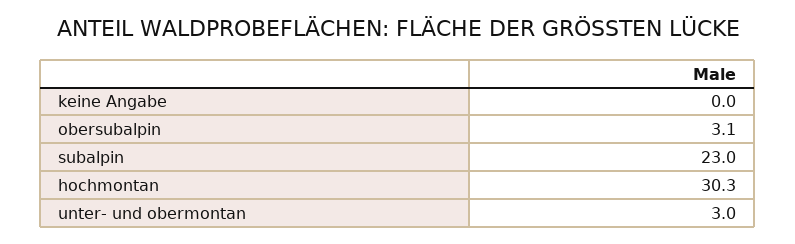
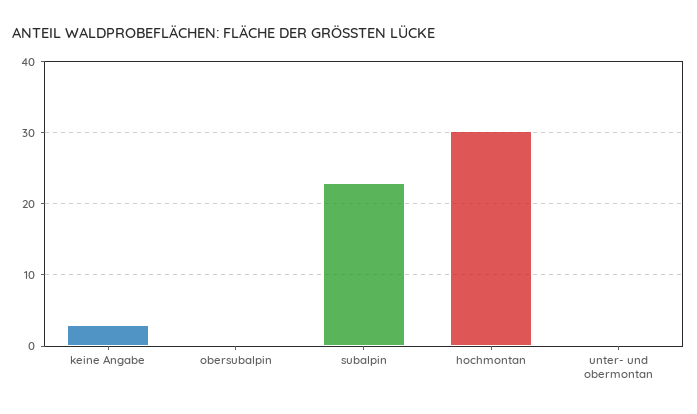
  {
-   "keine Angabe": 0,
+   "keine Angabe": 3,
-   "obersubalpin": 3.1,
+   "obersubalpin": 0,
    "subalpin": 23,
    "hochmontan": 30.3,
-   "unter- und obermontan": 3
+   "unter- und obermontan": 0
  }

